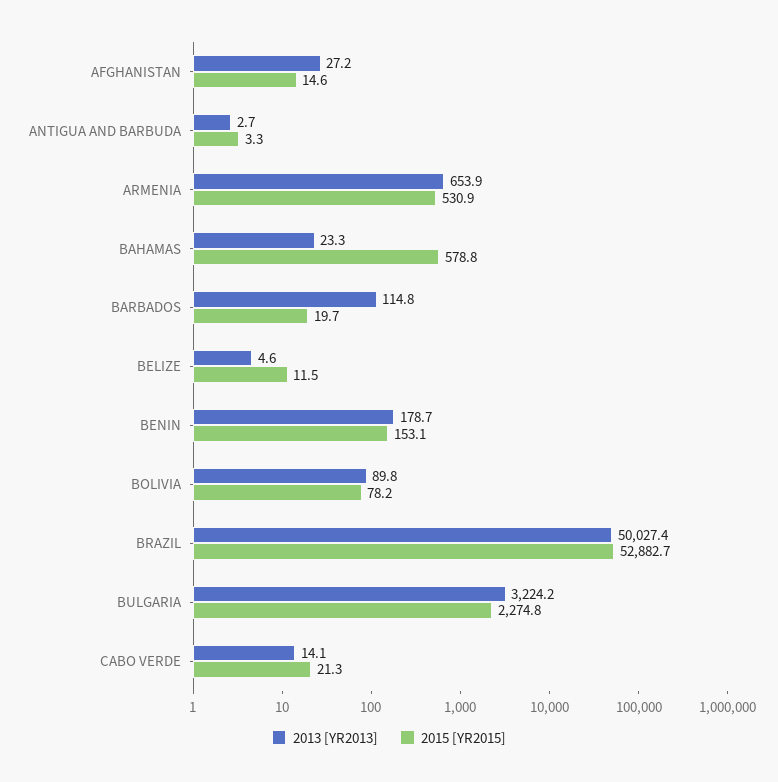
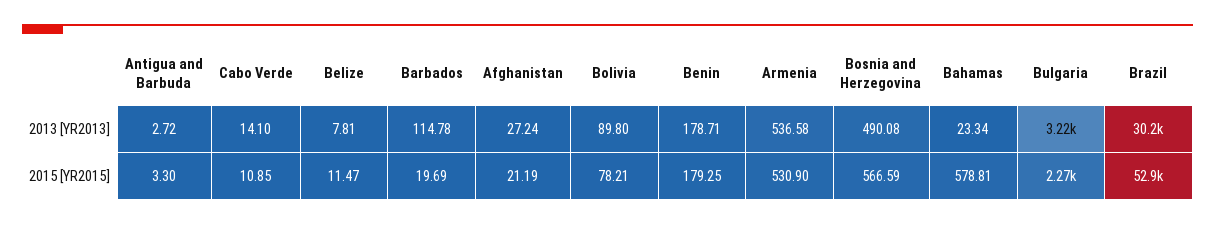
  {
    "2013 [YR2013]": {
      "AFGHANISTAN": 27.24,
      "ANTIGUA AND BARBUDA": 2.72,
-     "ARMENIA": 653.9,
+     "ARMENIA": 536.58,
      "BAHAMAS": 23.34,
      "BARBADOS": 114.78,
-     "BELIZE": 4.6,
+     "BELIZE": 7.81,
      "BENIN": 178.71,
      "BOLIVIA": 89.8,
-     "BRAZIL": 50027.4,
+     "BRAZIL": 30200,
      "BULGARIA": 3224.2,
-     "CABO VERDE": 14.1
+     "CABO VERDE": 14.1,
+     "Bosnia and Herzegovina": 490.08
    },
    "2015 [YR2015]": {
-     "AFGHANISTAN": 14.6,
+     "AFGHANISTAN": 21.19,
      "ANTIGUA AND BARBUDA": 3.3,
      "ARMENIA": 530.9,
      "BAHAMAS": 578.81,
      "BARBADOS": 19.69,
      "BELIZE": 11.47,
-     "BENIN": 153.1,
+     "BENIN": 179.25,
      "BOLIVIA": 78.21,
      "BRAZIL": 52882.7,
      "BULGARIA": 2274.8,
-     "CABO VERDE": 21.3
+     "CABO VERDE": 10.85,
+     "Bosnia and Herzegovina": 566.59
    }
  }

